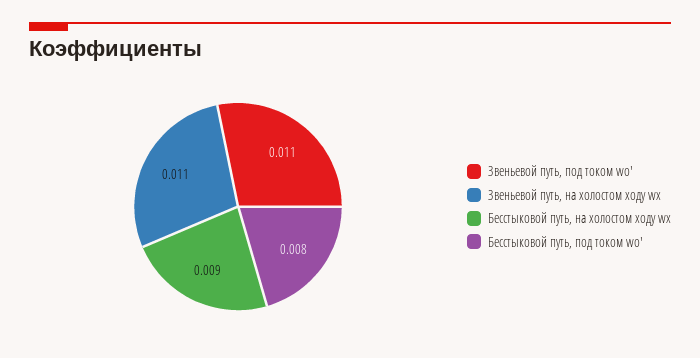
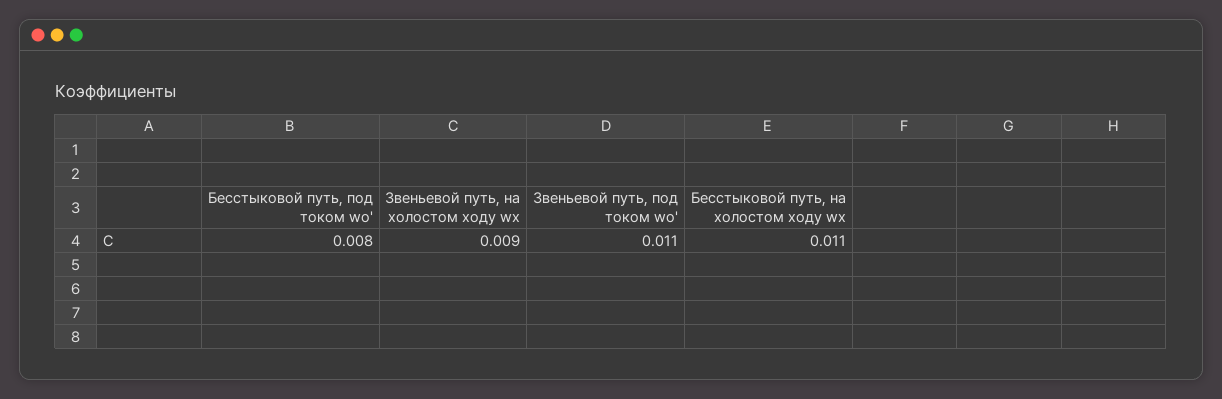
  {
    "Звеньевой путь, под током wо'": 0.011,
-   "Звеньевой путь, на холостом ходу wх": 0.011,
+   "Звеньевой путь, на холостом ходу wх": 0.009,
-   "Бесстыковой путь, на холостом ходу wх": 0.009,
+   "Бесстыковой путь, на холостом ходу wх": 0.011,
    "Бесстыковой путь, под током wо'": 0.008
  }

